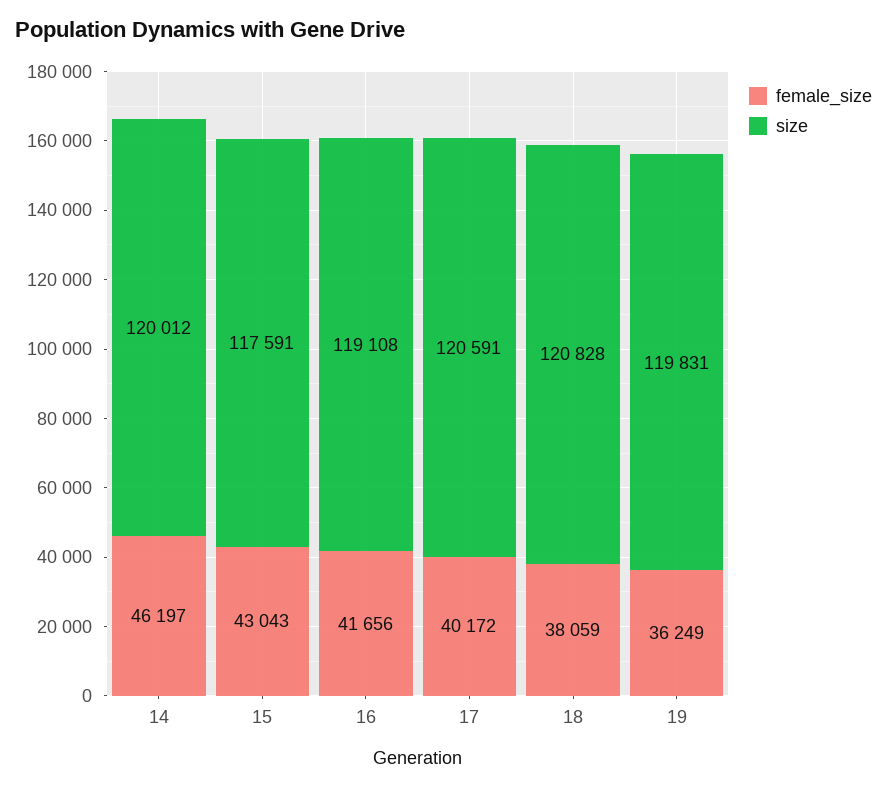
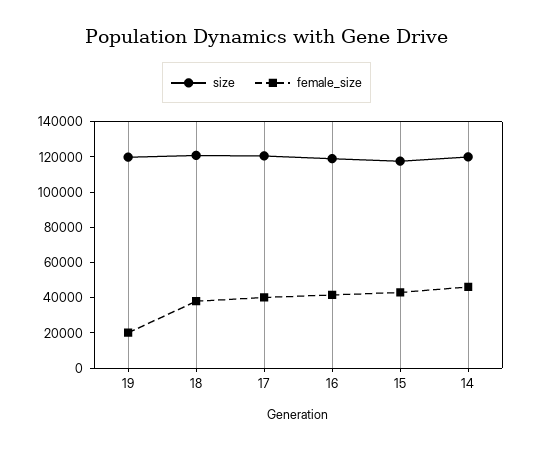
  {
    "female_size": {
      "14": 46197,
      "15": 43043,
      "16": 41656,
      "17": 40172,
      "18": 38059,
-     "19": 36249
+     "19": 20000
    },
    "size": {
      "14": 120012,
      "15": 117591,
      "16": 119108,
      "17": 120591,
      "18": 120828,
      "19": 119831
    }
  }

